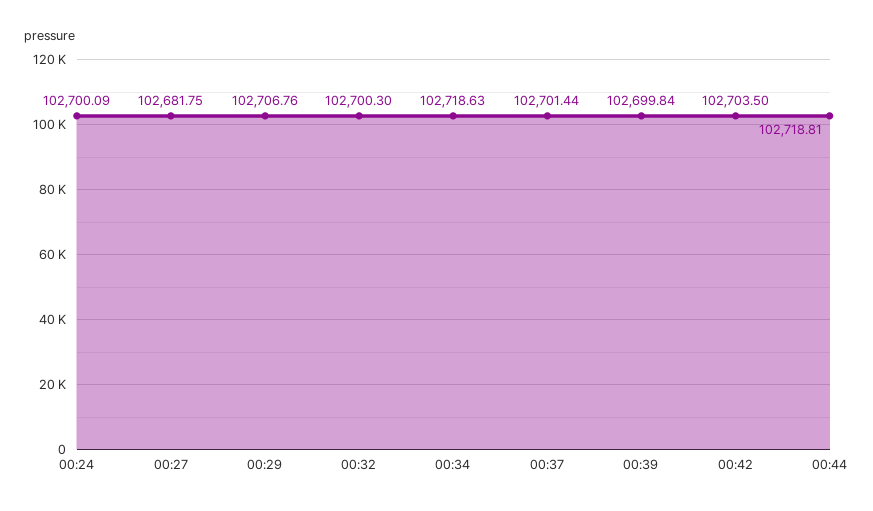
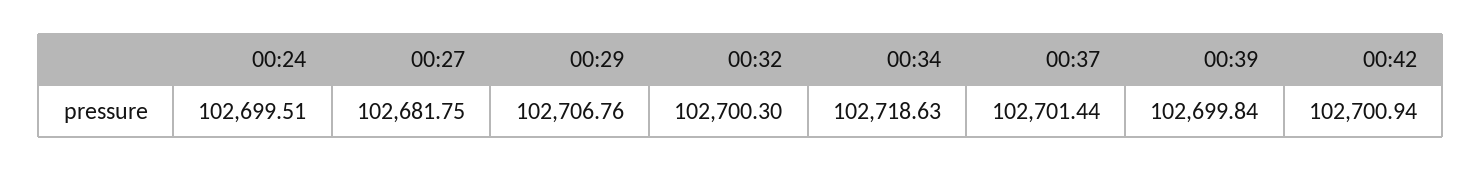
  {
-   "00:24": 102700.09,
+   "00:24": 102699.51,
    "00:27": 102681.75,
    "00:29": 102706.76,
    "00:32": 102700.3,
    "00:34": 102718.63,
    "00:37": 102701.44,
    "00:39": 102699.84,
-   "00:42": 102703.5,
+   "00:42": 102700.94
-   "00:44": 102718.81
  }

